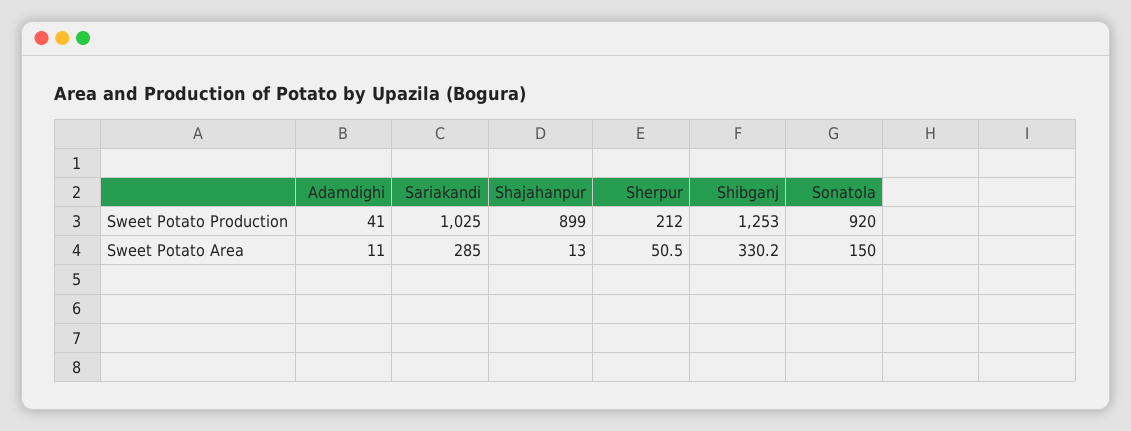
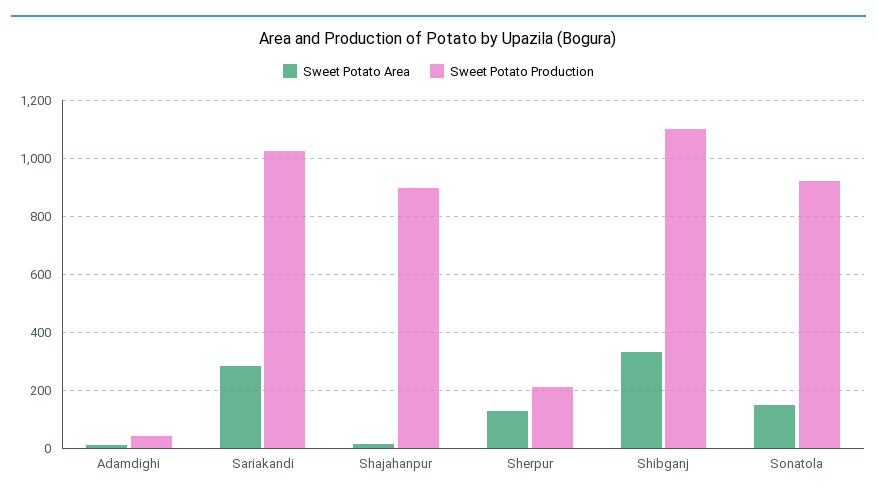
  {
    "Sweet Potato Production": {
      "Adamdighi": 41,
      "Sariakandi": 1025,
      "Shajahanpur": 899,
      "Sherpur": 212,
-     "Shibganj": 1253,
+     "Shibganj": 1100,
      "Sonatola": 920
    },
    "Sweet Potato Area": {
      "Adamdighi": 11,
      "Sariakandi": 285,
      "Shajahanpur": 13,
-     "Sherpur": 50.5,
+     "Sherpur": 125,
      "Shibganj": 330.2,
      "Sonatola": 150
    }
  }

